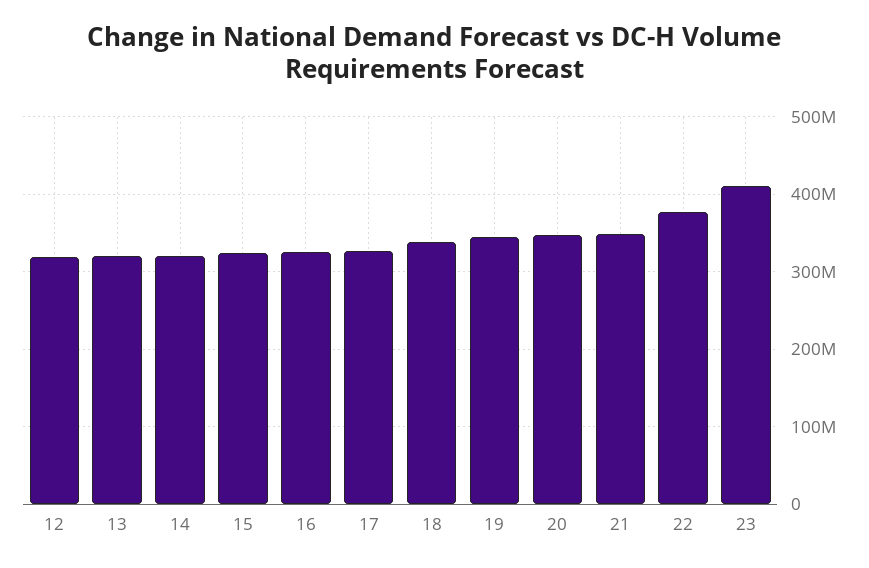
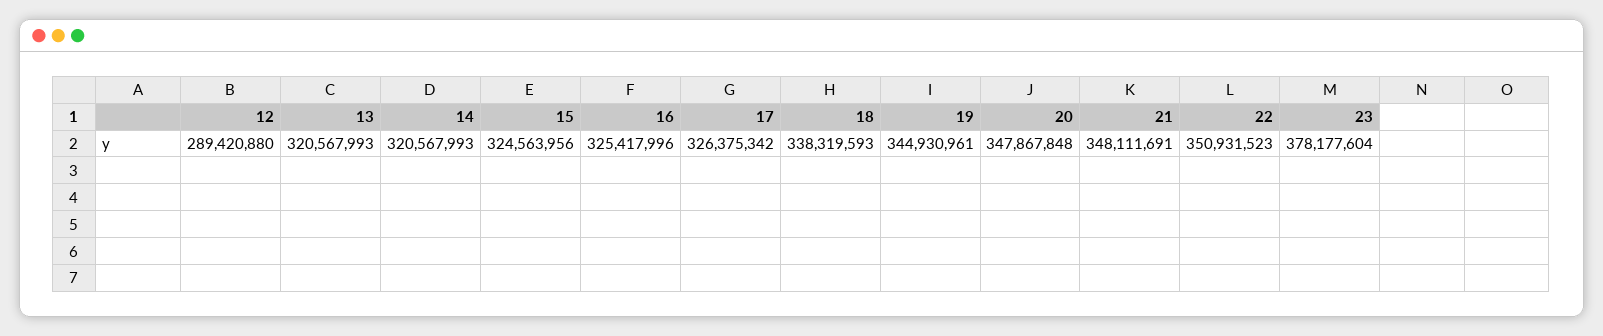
  {
-   "12": 320000000,
+   "12": 289420880,
    "13": 320567993,
    "14": 320567993,
    "15": 324563956,
    "16": 325417996,
    "17": 326375342,
    "18": 338319593,
    "19": 344930961,
    "20": 347867848,
    "21": 348111691,
-   "22": 380000000,
+   "22": 350931523,
-   "23": 410000000
+   "23": 378177604
  }

